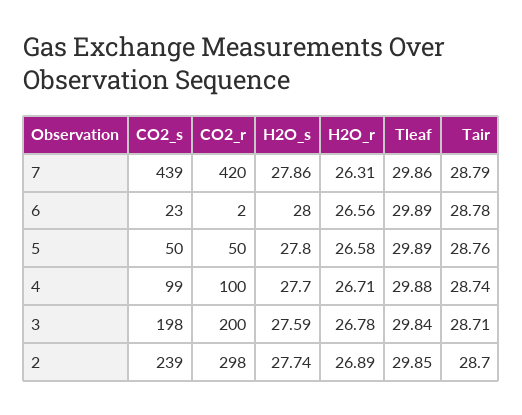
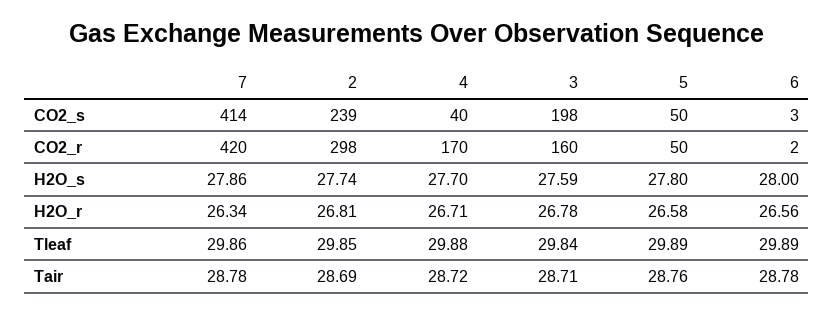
  {
    "CO2_s": {
-     "7": 439,
+     "7": 414,
-     "6": 23,
+     "6": 3,
      "5": 50,
-     "4": 99,
+     "4": 40,
      "3": 198,
      "2": 239
    },
    "CO2_r": {
      "7": 420,
      "6": 2,
      "5": 50,
-     "4": 100,
+     "4": 170,
-     "3": 200,
+     "3": 160,
      "2": 298
    },
    "H2O_s": {
      "7": 27.86,
      "6": 28,
      "5": 27.8,
      "4": 27.7,
      "3": 27.59,
      "2": 27.74
    },
    "H2O_r": {
-     "7": 26.31,
+     "7": 26.34,
      "6": 26.56,
      "5": 26.58,
      "4": 26.71,
      "3": 26.78,
-     "2": 26.89
+     "2": 26.81
    },
    "Tleaf": {
      "7": 29.86,
      "6": 29.89,
      "5": 29.89,
      "4": 29.88,
      "3": 29.84,
      "2": 29.85
    },
    "Tair": {
-     "7": 28.79,
+     "7": 28.78,
      "6": 28.78,
      "5": 28.76,
-     "4": 28.74,
+     "4": 28.72,
      "3": 28.71,
-     "2": 28.7
+     "2": 28.69
    }
  }

